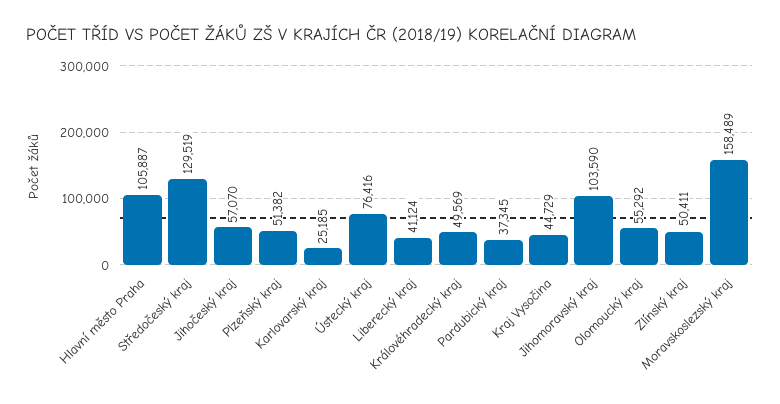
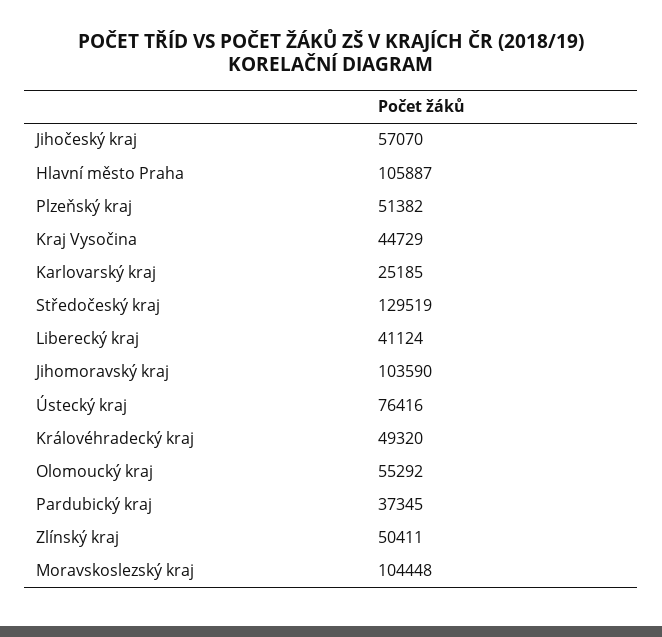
  {
    "Hlavní město Praha": 105887,
    "Středočeský kraj": 129519,
    "Jihočeský kraj": 57070,
    "Plzeňský kraj": 51382,
    "Karlovarský kraj": 25185,
    "Ústecký kraj": 76416,
    "Liberecký kraj": 41124,
-   "Královéhradecký kraj": 49569,
+   "Královéhradecký kraj": 49320,
    "Pardubický kraj": 37345,
    "Kraj Vysočina": 44729,
    "Jihomoravský kraj": 103590,
    "Olomoucký kraj": 55292,
    "Zlínský kraj": 50411,
-   "Moravskoslezský kraj": 158489
+   "Moravskoslezský kraj": 104448
  }

